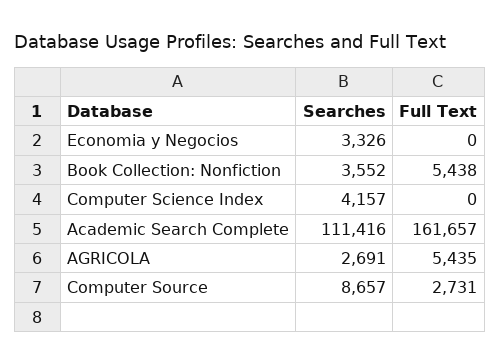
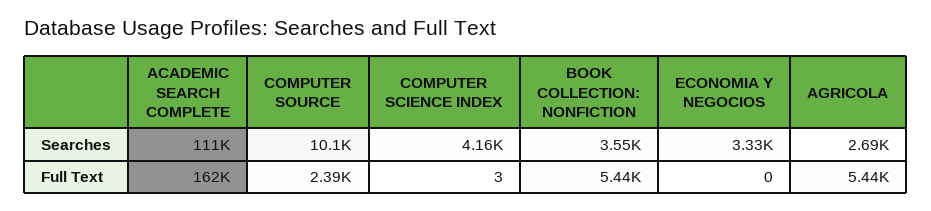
  {
    "Searches": {
      "Economia y Negocios": 3326,
      "Book Collection: Nonfiction": 3552,
      "Computer Science Index": 4157,
      "Academic Search Complete": 111416,
      "AGRICOLA": 2691,
-     "Computer Source": 8657
+     "Computer Source": 10100
    },
    "Full Text": {
      "Economia y Negocios": 0,
      "Book Collection: Nonfiction": 5438,
-     "Computer Science Index": 0,
+     "Computer Science Index": 3,
      "Academic Search Complete": 161657,
      "AGRICOLA": 5435,
-     "Computer Source": 2731
+     "Computer Source": 2390
    }
  }

